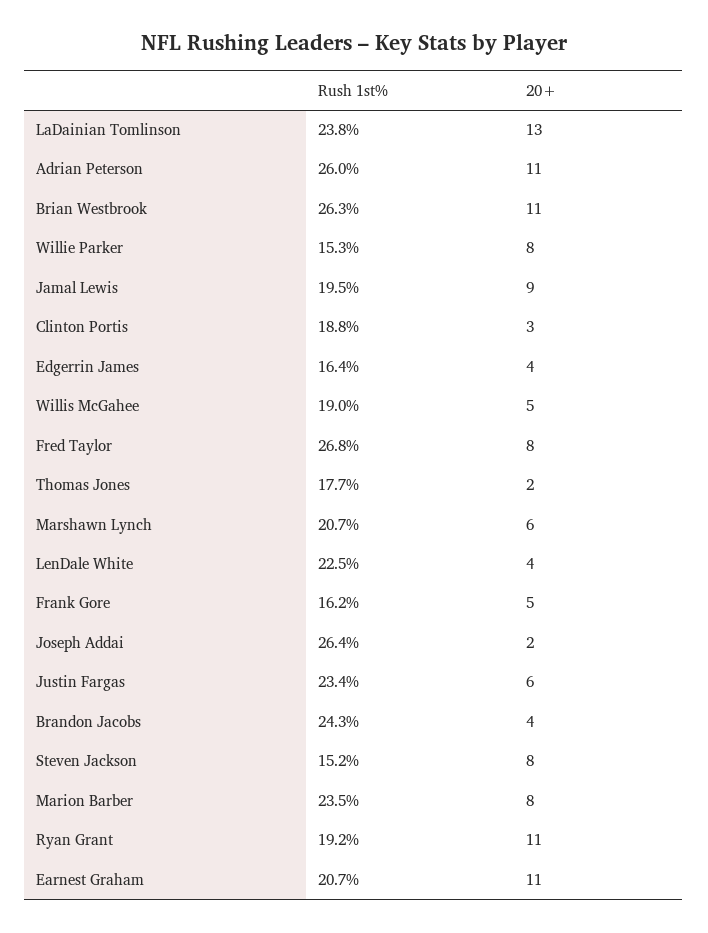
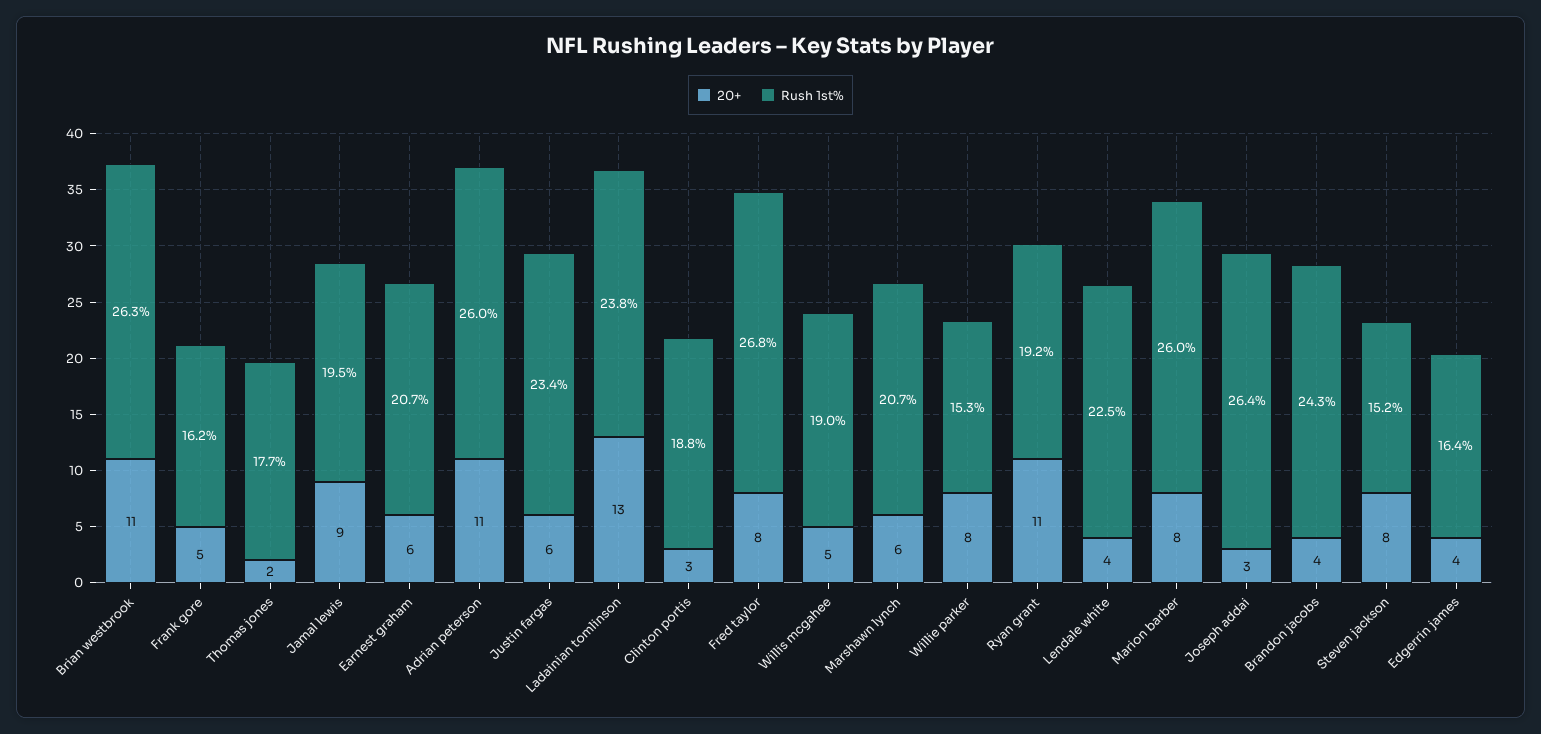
  {
    "Rush 1st%": {
      "LaDainian Tomlinson": 23.8,
      "Adrian Peterson": 26,
      "Brian Westbrook": 26.3,
      "Willie Parker": 15.3,
      "Jamal Lewis": 19.5,
      "Clinton Portis": 18.8,
      "Edgerrin James": 16.4,
      "Willis McGahee": 19,
      "Fred Taylor": 26.8,
      "Thomas Jones": 17.7,
      "Marshawn Lynch": 20.7,
      "LenDale White": 22.5,
      "Frank Gore": 16.2,
      "Joseph Addai": 26.4,
      "Justin Fargas": 23.4,
      "Brandon Jacobs": 24.3,
      "Steven Jackson": 15.2,
-     "Marion Barber": 23.5,
+     "Marion Barber": 26,
      "Ryan Grant": 19.2,
      "Earnest Graham": 20.7
    },
    "20+": {
      "LaDainian Tomlinson": 13,
      "Adrian Peterson": 11,
      "Brian Westbrook": 11,
      "Willie Parker": 8,
      "Jamal Lewis": 9,
      "Clinton Portis": 3,
      "Edgerrin James": 4,
      "Willis McGahee": 5,
      "Fred Taylor": 8,
      "Thomas Jones": 2,
      "Marshawn Lynch": 6,
      "LenDale White": 4,
      "Frank Gore": 5,
-     "Joseph Addai": 2,
+     "Joseph Addai": 3,
      "Justin Fargas": 6,
      "Brandon Jacobs": 4,
      "Steven Jackson": 8,
      "Marion Barber": 8,
      "Ryan Grant": 11,
-     "Earnest Graham": 11
+     "Earnest Graham": 6
    }
  }

